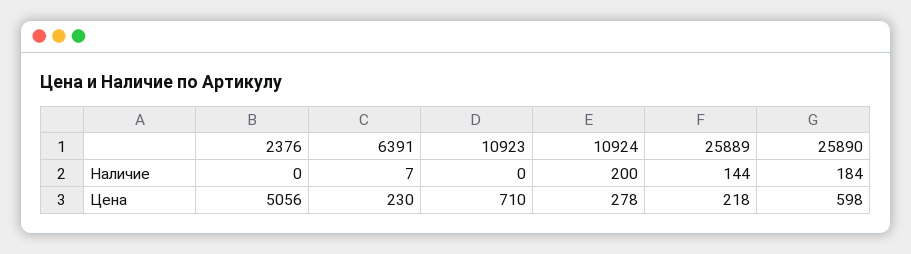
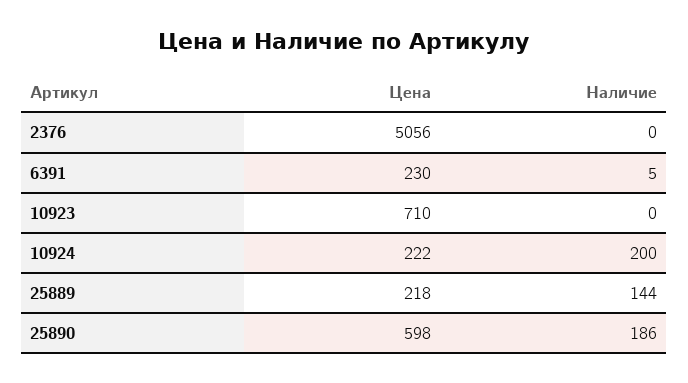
  {
    "2376": {
      "Наличие": 0,
      "Цена": 5056
    },
    "6391": {
-     "Наличие": 7,
+     "Наличие": 5,
      "Цена": 230
    },
    "10923": {
      "Наличие": 0,
      "Цена": 710
    },
    "10924": {
      "Наличие": 200,
-     "Цена": 278
+     "Цена": 222
    },
    "25889": {
      "Наличие": 144,
      "Цена": 218
    },
    "25890": {
-     "Наличие": 184,
+     "Наличие": 186,
      "Цена": 598
    }
  }

